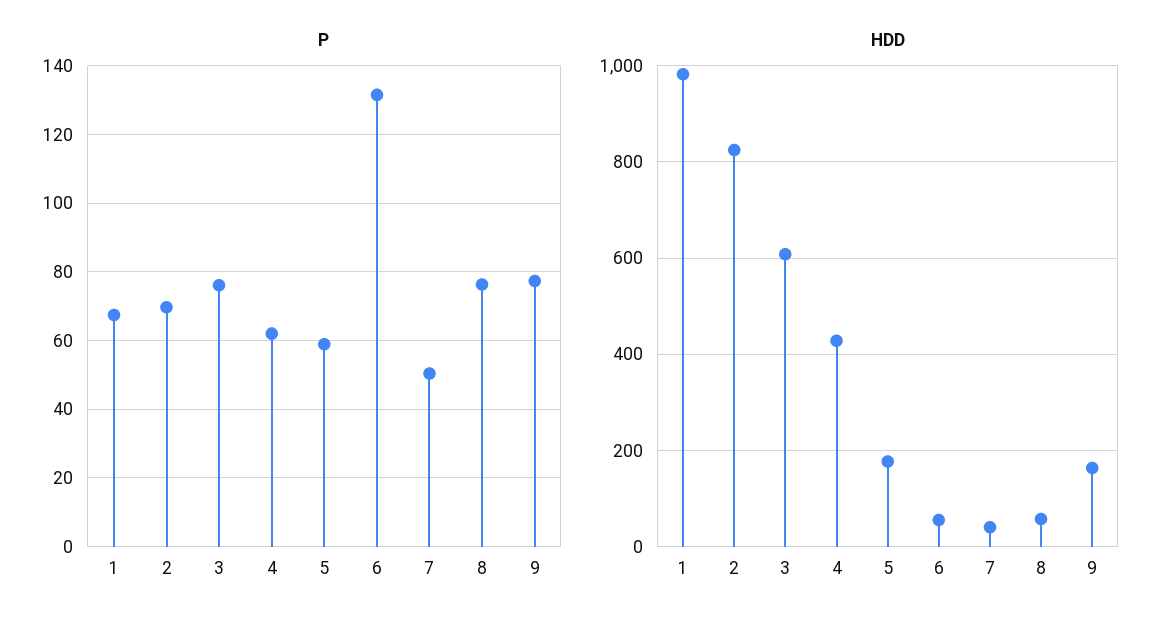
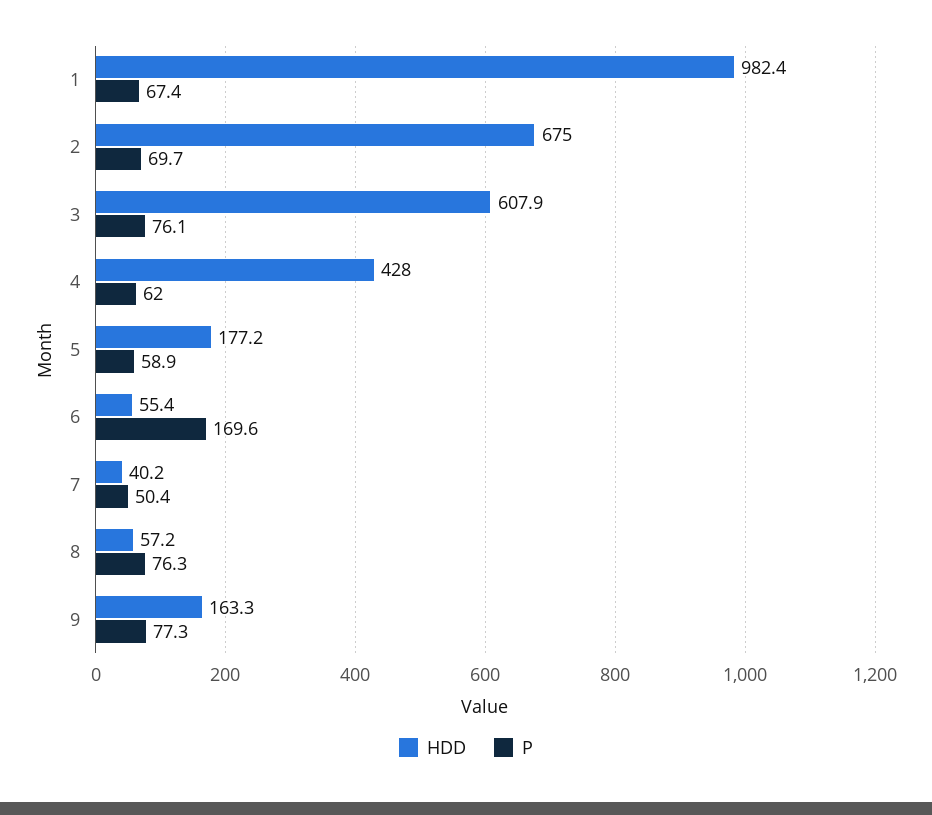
  {
    "P": {
      "1": 67.4,
      "2": 69.7,
      "3": 76.1,
      "4": 62,
      "5": 58.9,
-     "6": 132,
+     "6": 169.6,
      "7": 50.4,
      "8": 76.3,
      "9": 77.3
    },
    "HDD": {
      "1": 982.4,
-     "2": 820,
+     "2": 675,
      "3": 607.9,
      "4": 428,
      "5": 177.2,
      "6": 55.4,
      "7": 40.2,
      "8": 57.2,
      "9": 163.3
    }
  }

